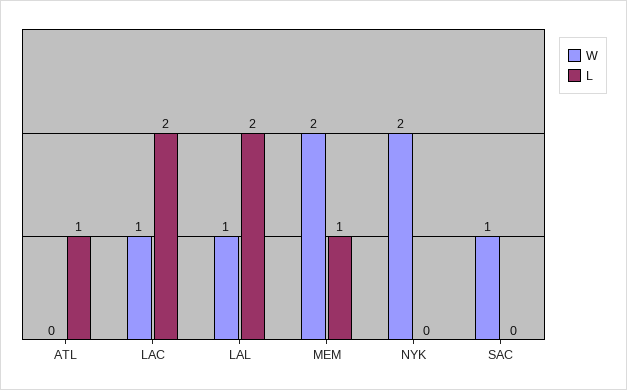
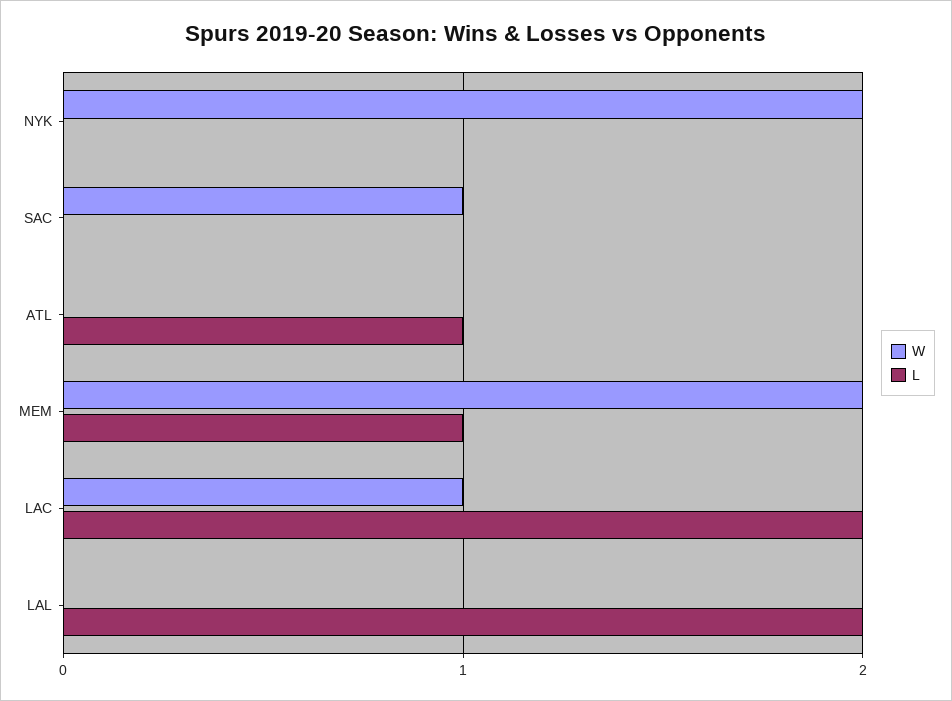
  {
    "W": {
      "ATL": 0,
      "LAC": 1,
-     "LAL": 1,
+     "LAL": 0,
      "MEM": 2,
      "NYK": 2,
      "SAC": 1
    },
    "L": {
      "ATL": 1,
      "LAC": 2,
      "LAL": 2,
      "MEM": 1,
      "NYK": 0,
      "SAC": 0
    }
  }

